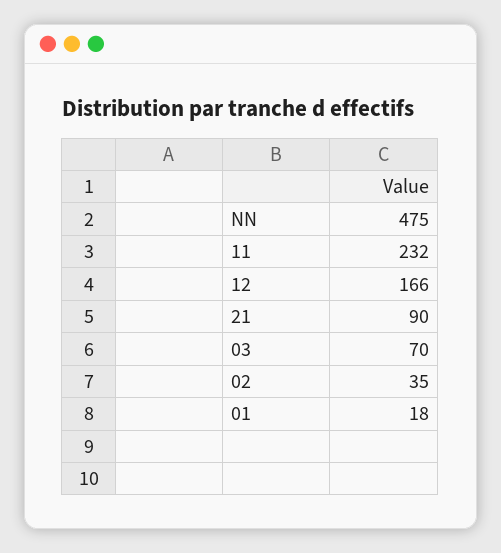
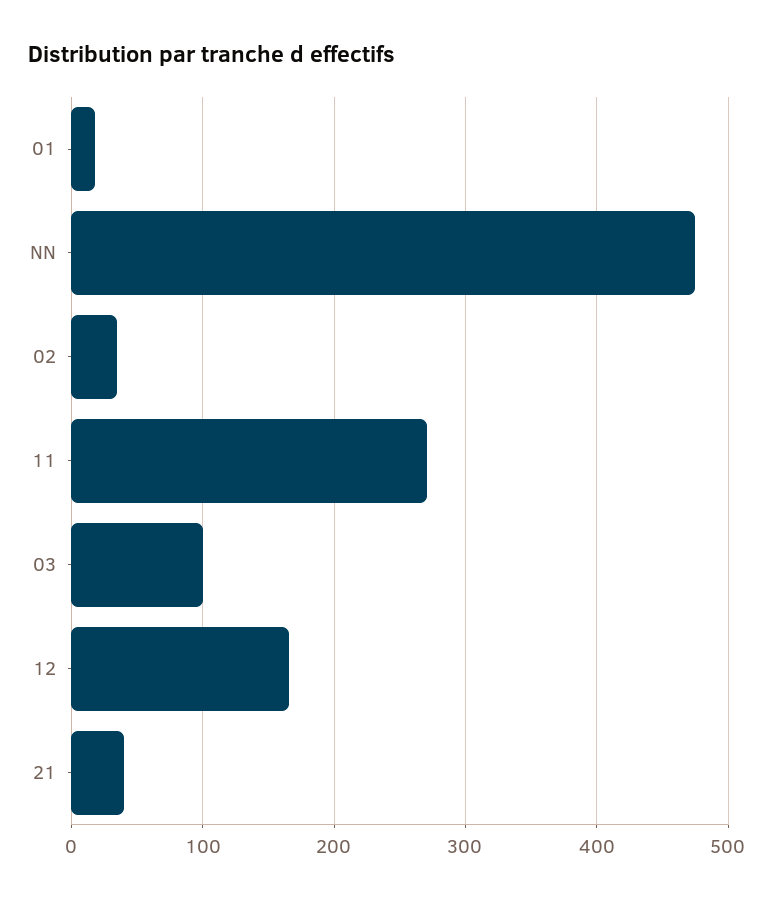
  {
    "NN": 475,
-   "11": 232,
+   "11": 270,
    "12": 166,
-   "21": 90,
+   "21": 40,
-   "03": 70,
+   "03": 100,
    "02": 35,
    "01": 18
  }

